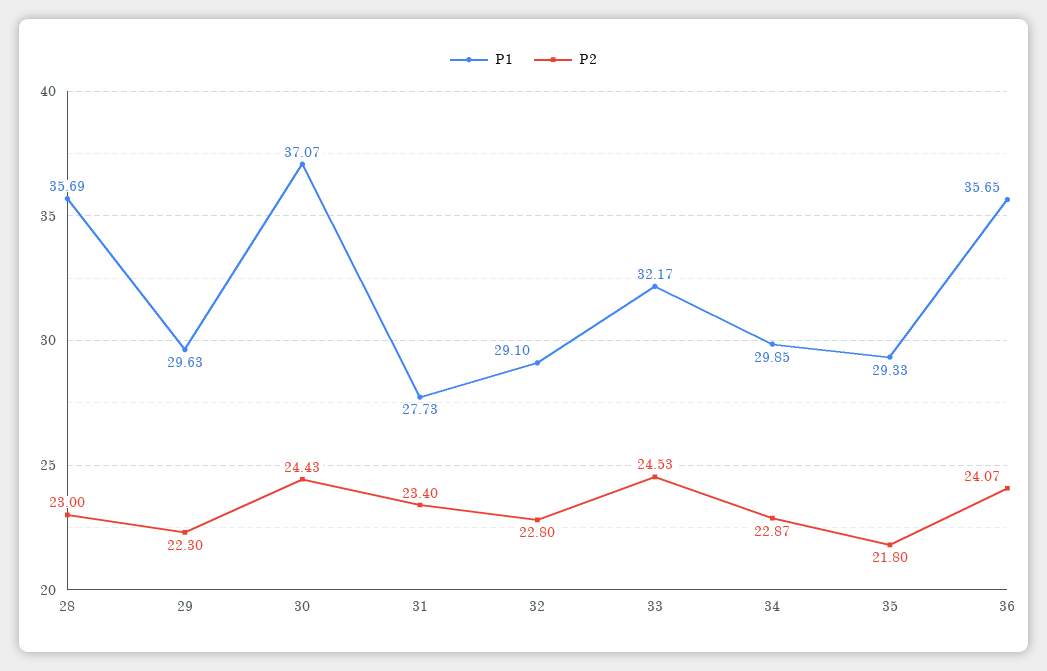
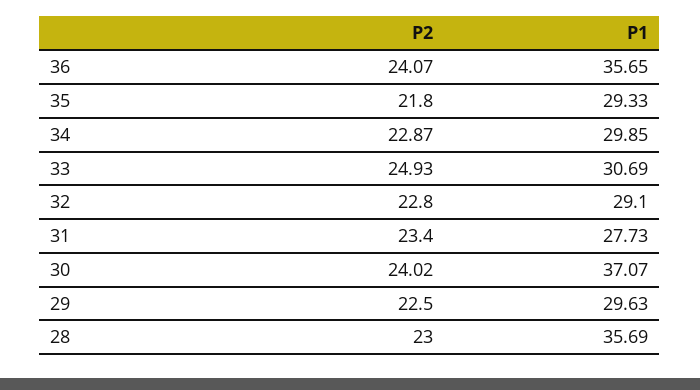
  {
    "P1": {
      "28": 35.69,
      "29": 29.63,
      "30": 37.07,
      "31": 27.73,
      "32": 29.1,
-     "33": 32.17,
+     "33": 30.69,
      "34": 29.85,
      "35": 29.33,
      "36": 35.65
    },
    "P2": {
      "28": 23,
-     "29": 22.3,
+     "29": 22.5,
-     "30": 24.43,
+     "30": 24.02,
      "31": 23.4,
      "32": 22.8,
-     "33": 24.53,
+     "33": 24.93,
      "34": 22.87,
      "35": 21.8,
      "36": 24.07
    }
  }

